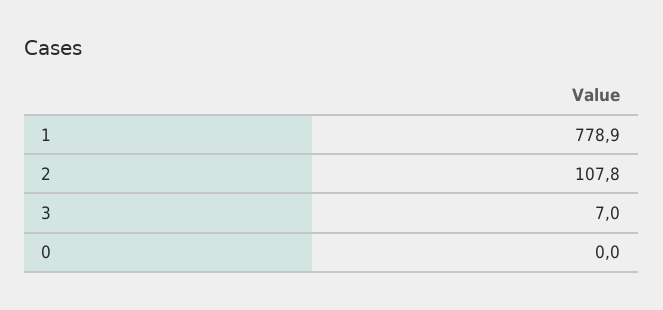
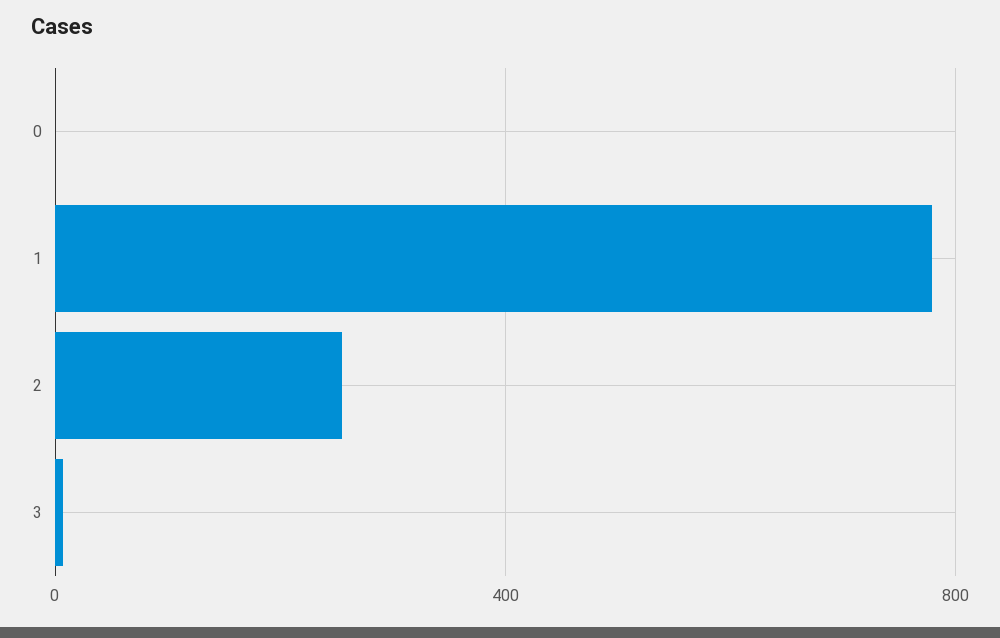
  {
    "1": 778.9,
-   "2": 107.8,
+   "2": 250,
    "3": 7,
    "0": 0
  }

